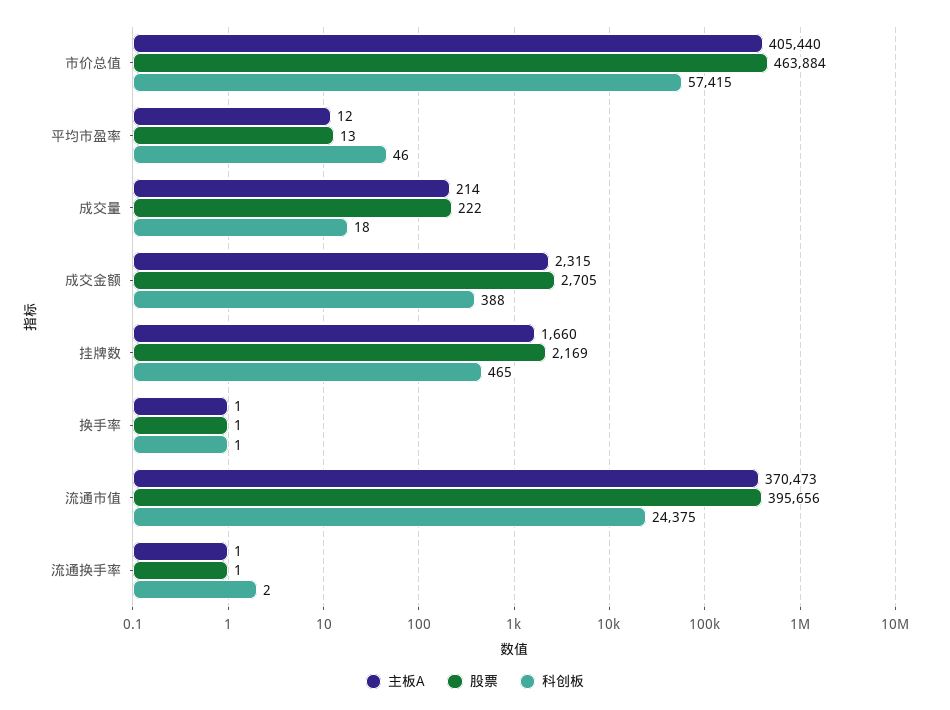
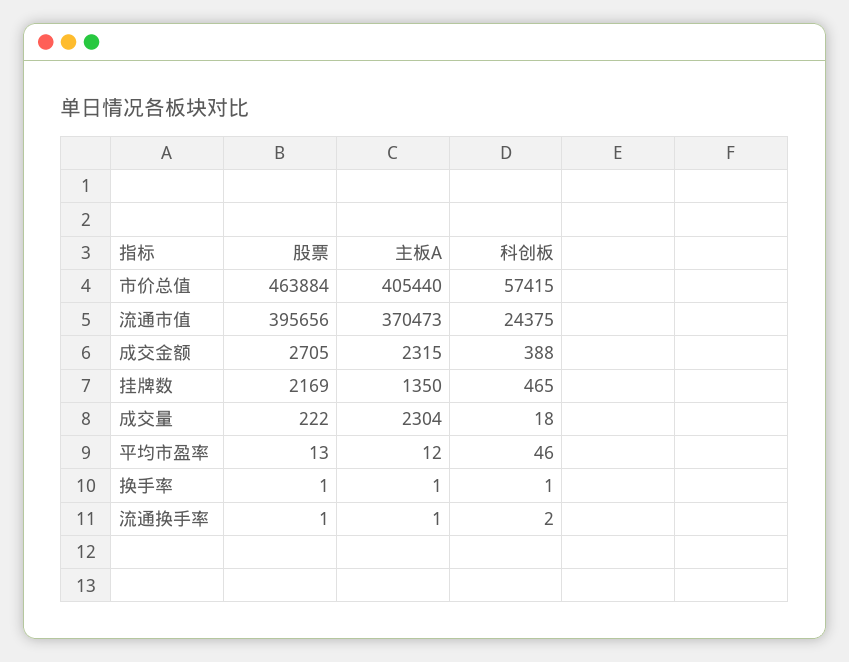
  {
    "主板A": {
      "市价总值": 405440,
      "平均市盈率": 12,
-     "成交量": 214,
+     "成交量": 2304,
      "成交金额": 2315,
-     "挂牌数": 1660,
+     "挂牌数": 1350,
      "换手率": 1,
      "流通市值": 370473,
      "流通换手率": 1
    },
    "股票": {
      "市价总值": 463884,
      "平均市盈率": 13,
      "成交量": 222,
      "成交金额": 2705,
      "挂牌数": 2169,
      "换手率": 1,
      "流通市值": 395656,
      "流通换手率": 1
    },
    "科创板": {
      "市价总值": 57415,
      "平均市盈率": 46,
      "成交量": 18,
      "成交金额": 388,
      "挂牌数": 465,
      "换手率": 1,
      "流通市值": 24375,
      "流通换手率": 2
    }
  }

